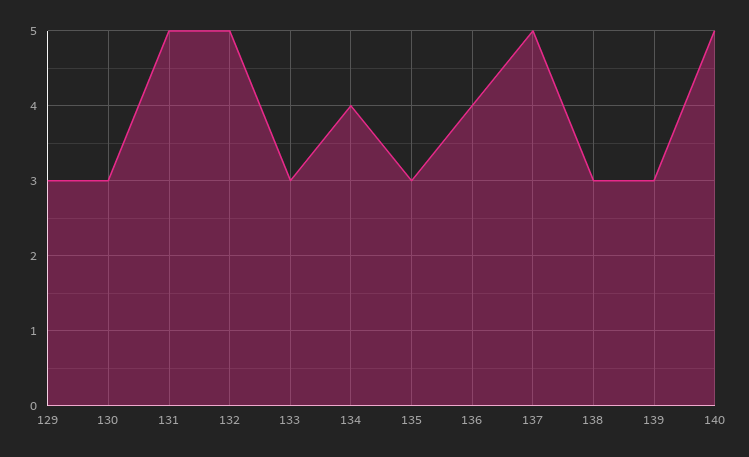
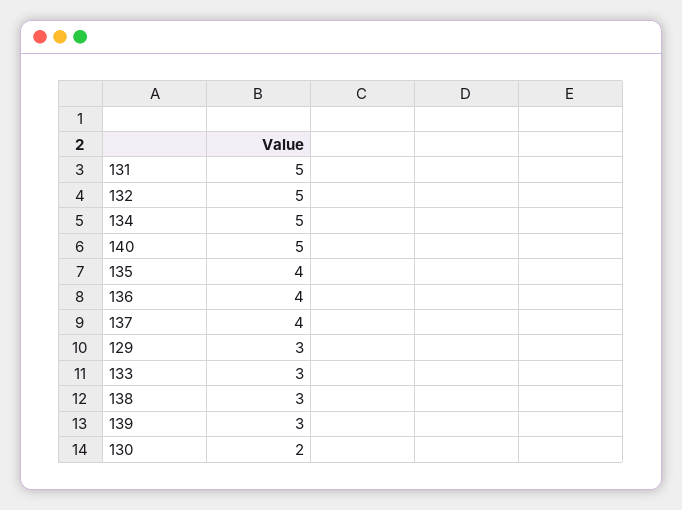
  {
    "129": 3,
-   "130": 3,
+   "130": 2,
    "131": 5,
    "132": 5,
    "133": 3,
-   "134": 4,
+   "134": 5,
-   "135": 3,
+   "135": 4,
    "136": 4,
-   "137": 5,
+   "137": 4,
    "138": 3,
    "139": 3,
    "140": 5
  }

